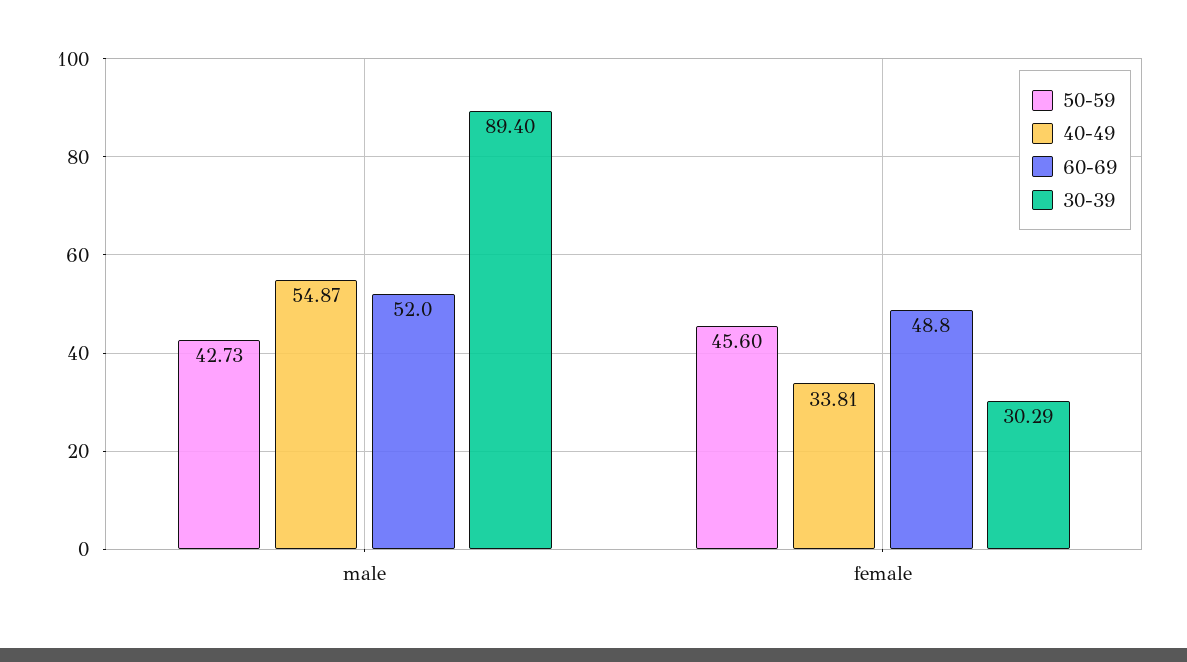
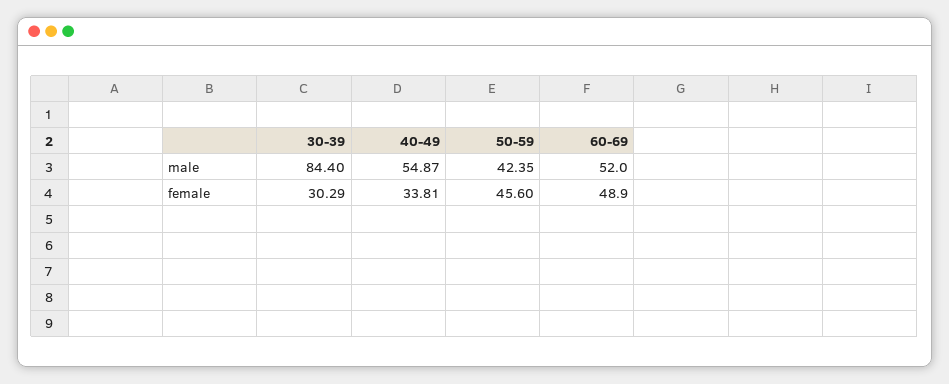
  {
    "50-59": {
-     "male": 42.73,
+     "male": 42.35,
      "female": 45.6
    },
    "40-49": {
      "male": 54.87,
      "female": 33.81
    },
    "60-69": {
      "male": 52,
-     "female": 48.8
+     "female": 48.9
    },
    "30-39": {
-     "male": 89.4,
+     "male": 84.4,
      "female": 30.29
    }
  }

